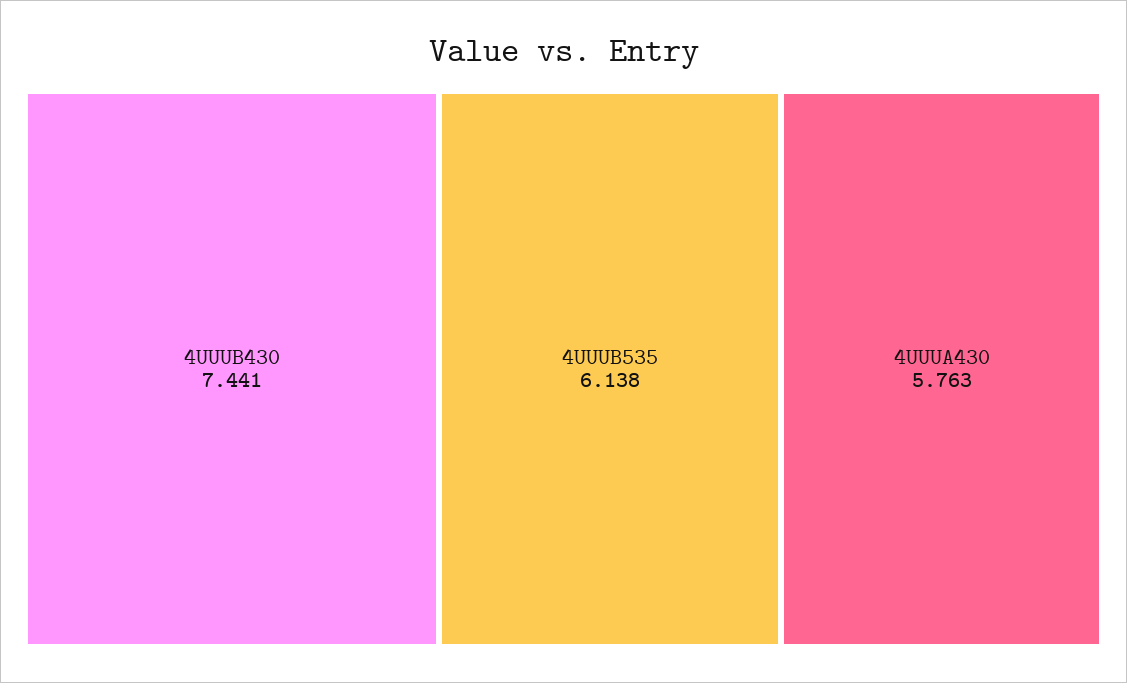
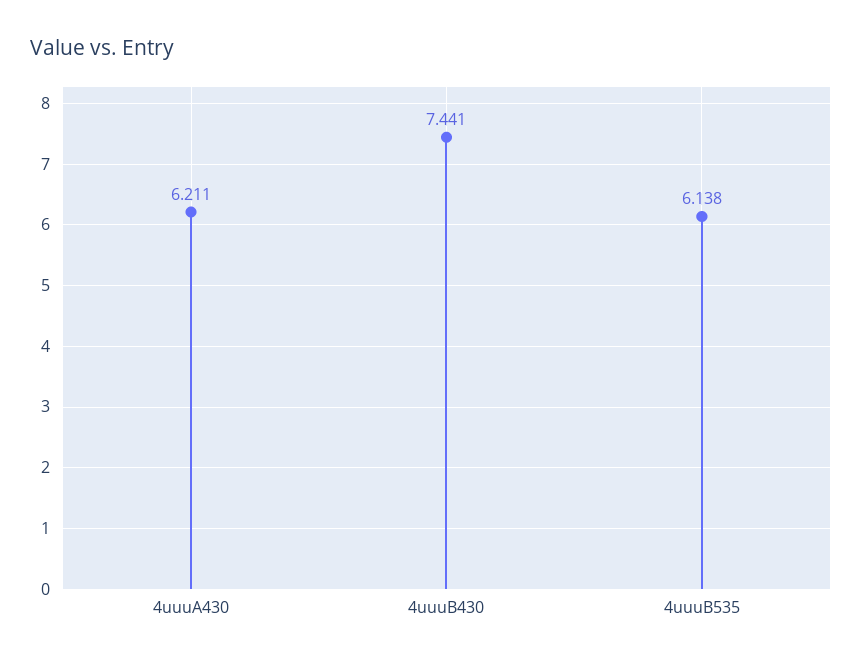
  {
    "4UUUB430": 7.441,
    "4UUUB535": 6.138,
-   "4UUUA430": 5.763
+   "4UUUA430": 6.211
  }

